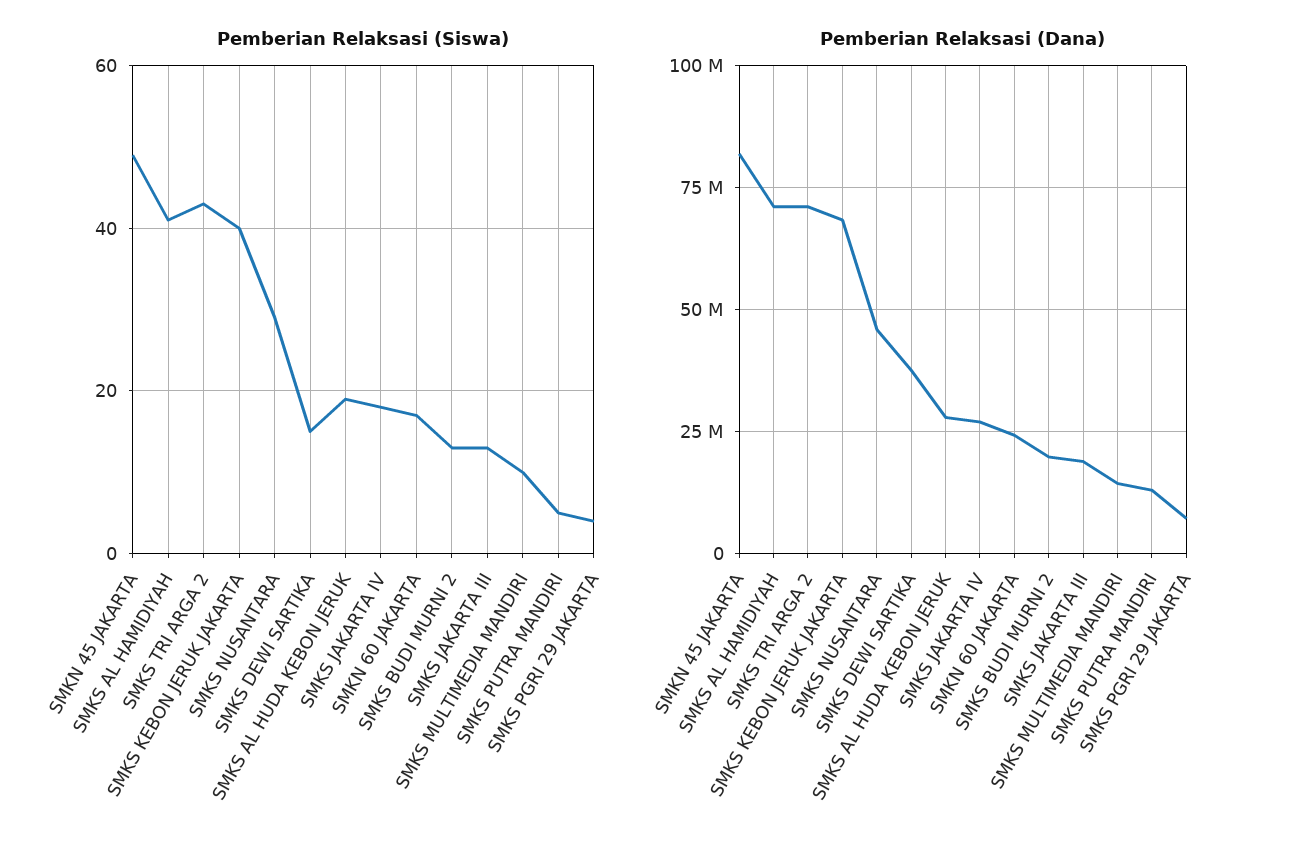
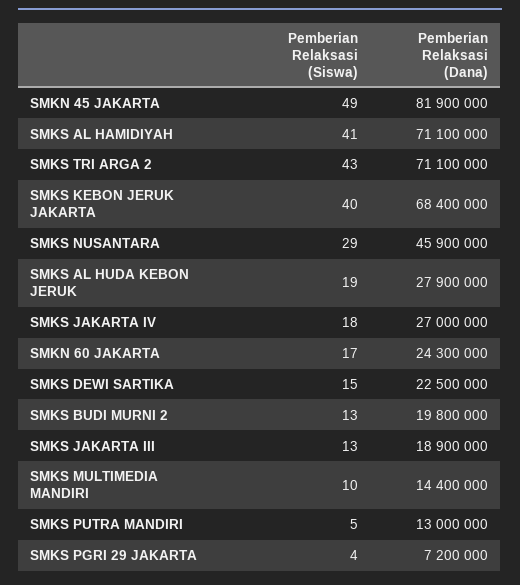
  {
    "Pemberian Relaksasi (Siswa)": {
      "SMKN 45 JAKARTA": 49,
      "SMKS AL HAMIDIYAH": 41,
      "SMKS TRI ARGA 2": 43,
      "SMKS KEBON JERUK JAKARTA": 40,
      "SMKS NUSANTARA": 29,
      "SMKS DEWI SARTIKA": 15,
      "SMKS AL HUDA KEBON JERUK": 19,
      "SMKS JAKARTA IV": 18,
      "SMKN 60 JAKARTA": 17,
      "SMKS BUDI MURNI 2": 13,
      "SMKS JAKARTA III": 13,
      "SMKS MULTIMEDIA MANDIRI": 10,
      "SMKS PUTRA MANDIRI": 5,
      "SMKS PGRI 29 JAKARTA": 4
    },
    "Pemberian Relaksasi (Dana)": {
      "SMKN 45 JAKARTA": 81900000,
      "SMKS AL HAMIDIYAH": 71100000,
      "SMKS TRI ARGA 2": 71100000,
      "SMKS KEBON JERUK JAKARTA": 68400000,
      "SMKS NUSANTARA": 45900000,
-     "SMKS DEWI SARTIKA": 37500000,
+     "SMKS DEWI SARTIKA": 22500000,
      "SMKS AL HUDA KEBON JERUK": 27900000,
      "SMKS JAKARTA IV": 27000000,
      "SMKN 60 JAKARTA": 24300000,
      "SMKS BUDI MURNI 2": 19800000,
      "SMKS JAKARTA III": 18900000,
      "SMKS MULTIMEDIA MANDIRI": 14400000,
      "SMKS PUTRA MANDIRI": 13000000,
      "SMKS PGRI 29 JAKARTA": 7200000
    }
  }

